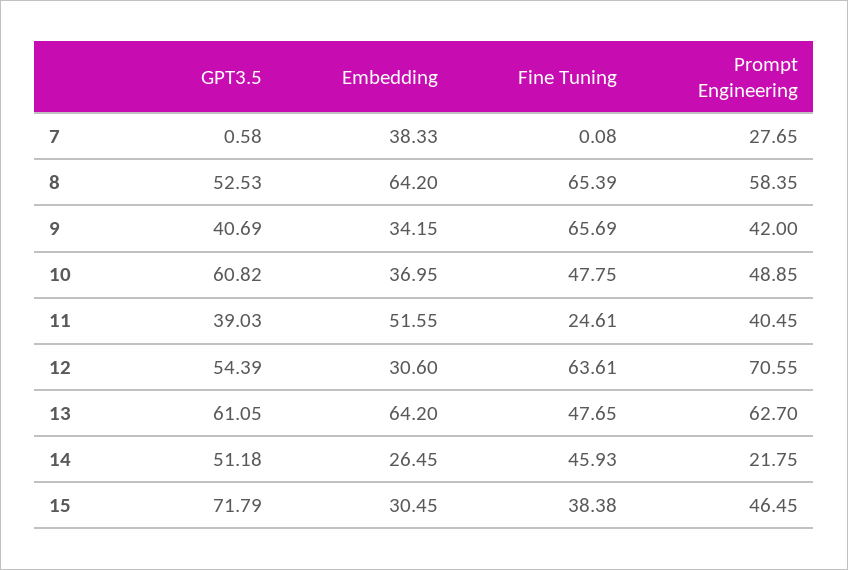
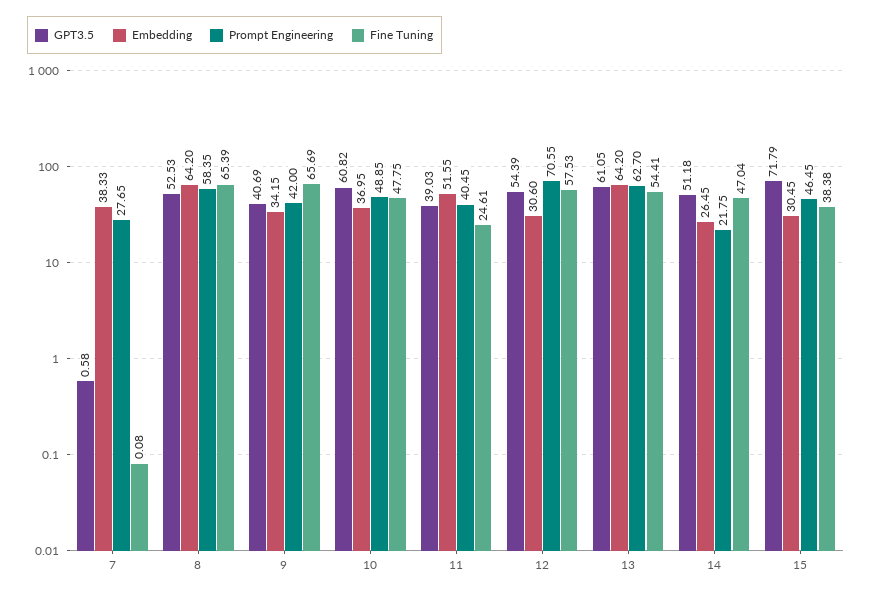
  {
    "GPT3.5": {
      "7": 0.58,
      "8": 52.53,
      "9": 40.69,
      "10": 60.82,
      "11": 39.03,
      "12": 54.39,
      "13": 61.05,
      "14": 51.18,
      "15": 71.79
    },
    "Embedding": {
      "7": 38.33,
      "8": 64.2,
      "9": 34.15,
      "10": 36.95,
      "11": 51.55,
      "12": 30.6,
      "13": 64.2,
      "14": 26.45,
      "15": 30.45
    },
    "Fine Tuning": {
      "7": 0.08,
      "8": 65.39,
      "9": 65.69,
      "10": 47.75,
      "11": 24.61,
-     "12": 63.61,
+     "12": 57.53,
-     "13": 47.65,
+     "13": 54.41,
-     "14": 45.93,
+     "14": 47.04,
      "15": 38.38
    },
    "Prompt Engineering": {
      "7": 27.65,
      "8": 58.35,
      "9": 42,
      "10": 48.85,
      "11": 40.45,
      "12": 70.55,
      "13": 62.7,
      "14": 21.75,
      "15": 46.45
    }
  }

